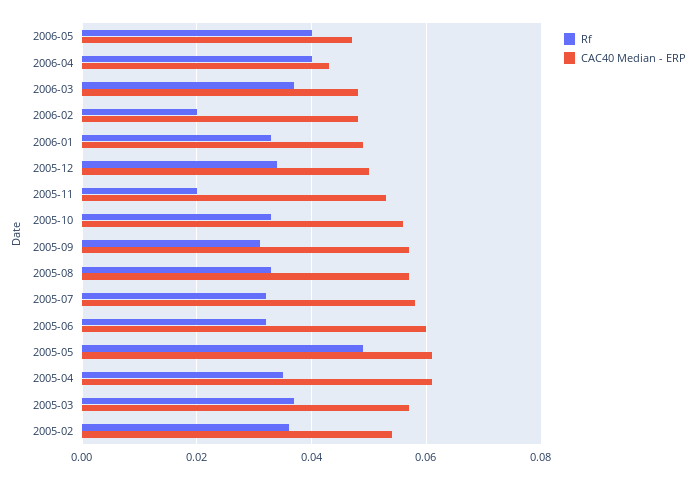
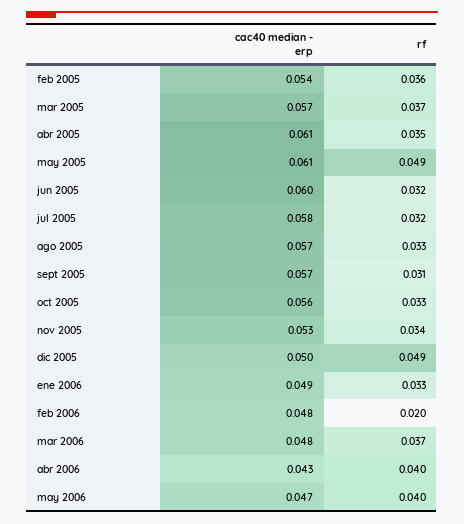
  {
    "Rf": {
      "2006-05": 0.04,
      "2006-04": 0.04,
      "2006-03": 0.037,
      "2006-02": 0.02,
      "2006-01": 0.033,
-     "2005-12": 0.035,
+     "2005-12": 0.049,
-     "2005-11": 0.02,
+     "2005-11": 0.034,
      "2005-10": 0.033,
      "2005-09": 0.031,
      "2005-08": 0.033,
      "2005-07": 0.032,
      "2005-06": 0.032,
      "2005-05": 0.049,
      "2005-04": 0.035,
      "2005-03": 0.037,
      "2005-02": 0.036
    },
    "CAC40 Median - ERP": {
      "2006-05": 0.047,
      "2006-04": 0.043,
      "2006-03": 0.048,
      "2006-02": 0.048,
      "2006-01": 0.049,
      "2005-12": 0.05,
      "2005-11": 0.053,
      "2005-10": 0.056,
      "2005-09": 0.057,
      "2005-08": 0.057,
      "2005-07": 0.058,
      "2005-06": 0.06,
      "2005-05": 0.061,
      "2005-04": 0.061,
      "2005-03": 0.057,
      "2005-02": 0.054
    }
  }

